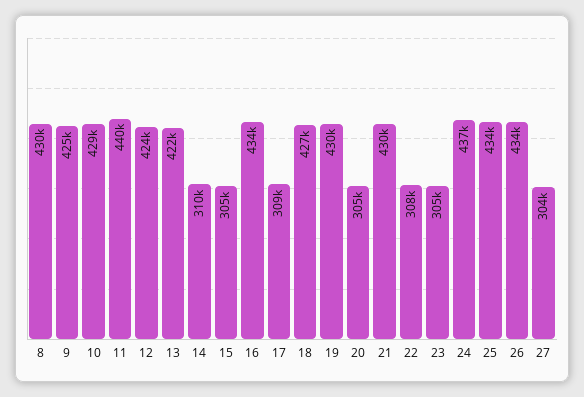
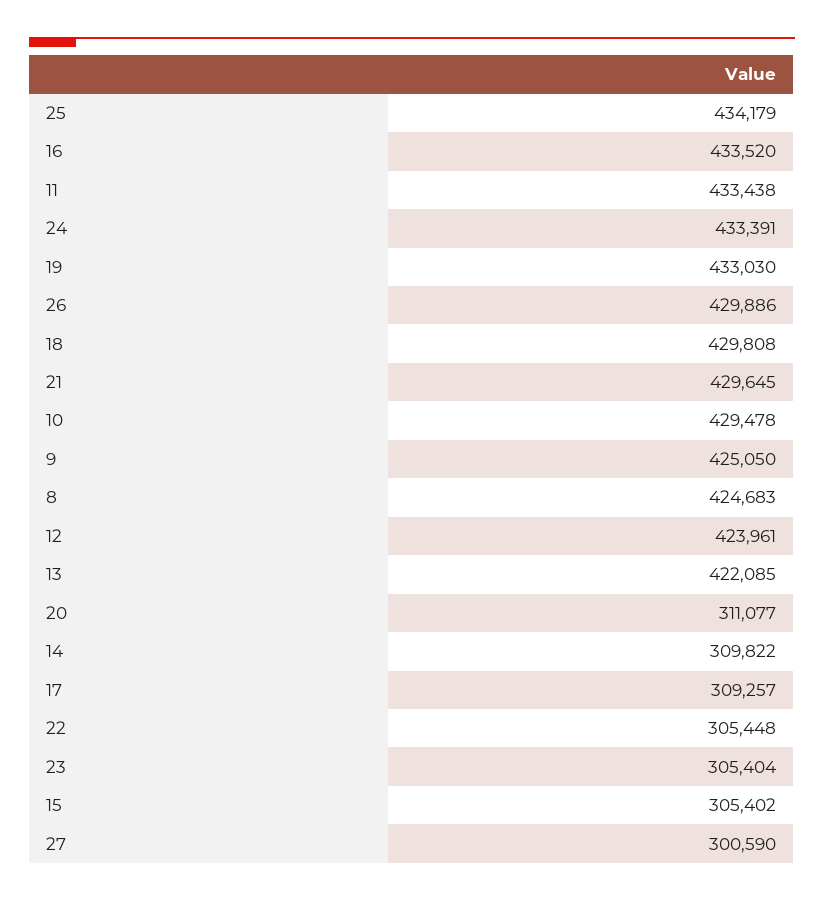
  {
-   "8": 430000,
+   "8": 424683,
    "9": 425050,
    "10": 429478,
-   "11": 440000,
+   "11": 433438,
    "12": 423961,
    "13": 422085,
    "14": 309822,
    "15": 305402,
    "16": 433520,
    "17": 309257,
-   "18": 427000,
+   "18": 429808,
-   "19": 430000,
+   "19": 433030,
-   "20": 305000,
+   "20": 311077,
    "21": 429645,
-   "22": 308000,
+   "22": 305448,
    "23": 305404,
-   "24": 437000,
+   "24": 433391,
    "25": 434179,
-   "26": 434000,
+   "26": 429886,
-   "27": 304000
+   "27": 300590
  }

